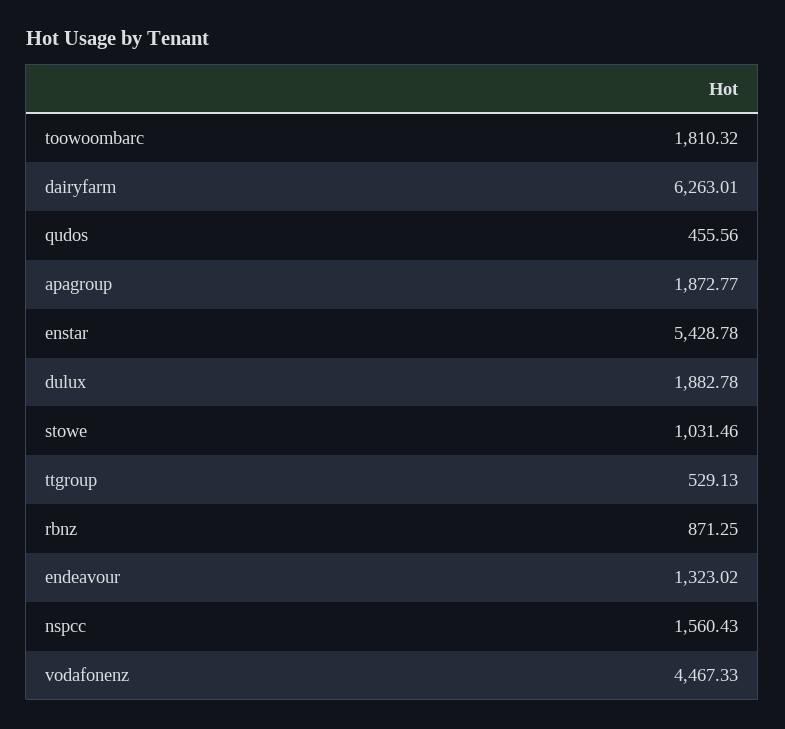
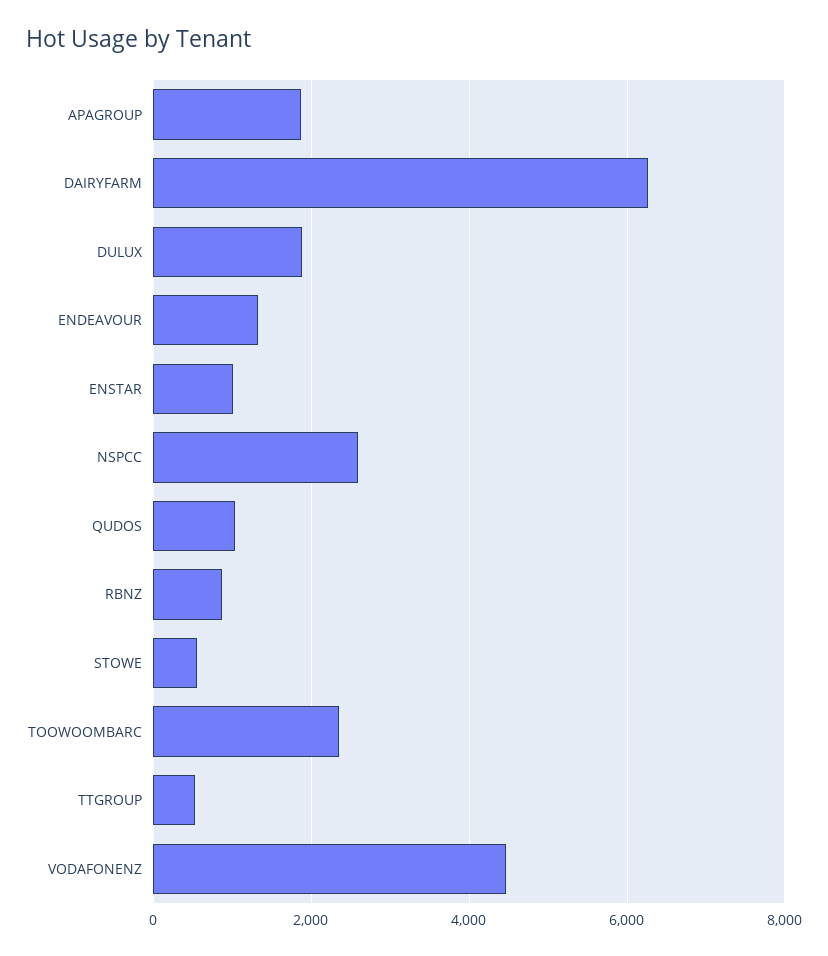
  {
-   "toowoombarc": 1810.32,
+   "toowoombarc": 2400,
    "dairyfarm": 6263.01,
-   "qudos": 455.56,
+   "qudos": 1000,
    "apagroup": 1872.77,
-   "enstar": 5428.78,
+   "enstar": 1000,
    "dulux": 1882.78,
-   "stowe": 1031.46,
+   "stowe": 600,
    "ttgroup": 529.13,
    "rbnz": 871.25,
    "endeavour": 1323.02,
-   "nspcc": 1560.43,
+   "nspcc": 2600,
    "vodafonenz": 4467.33
  }

